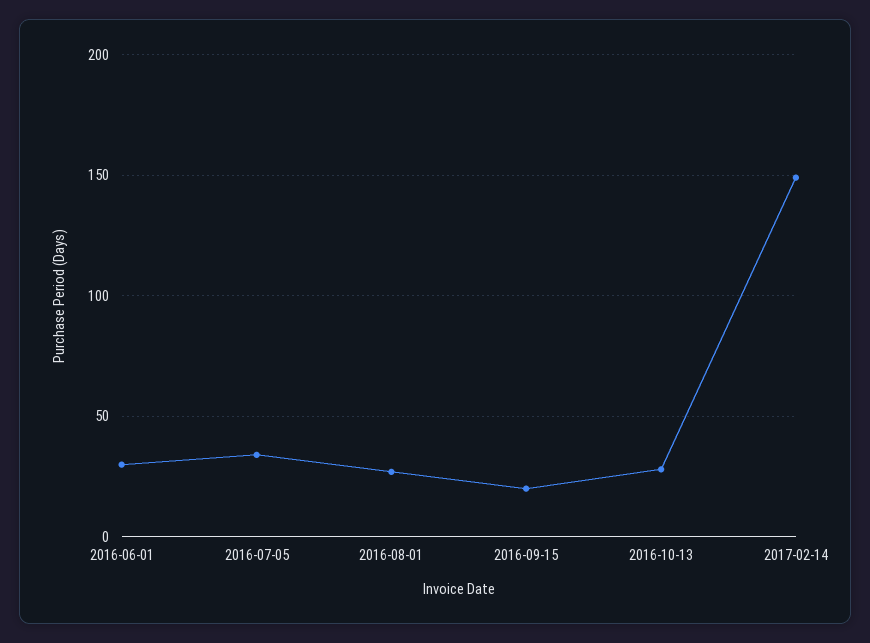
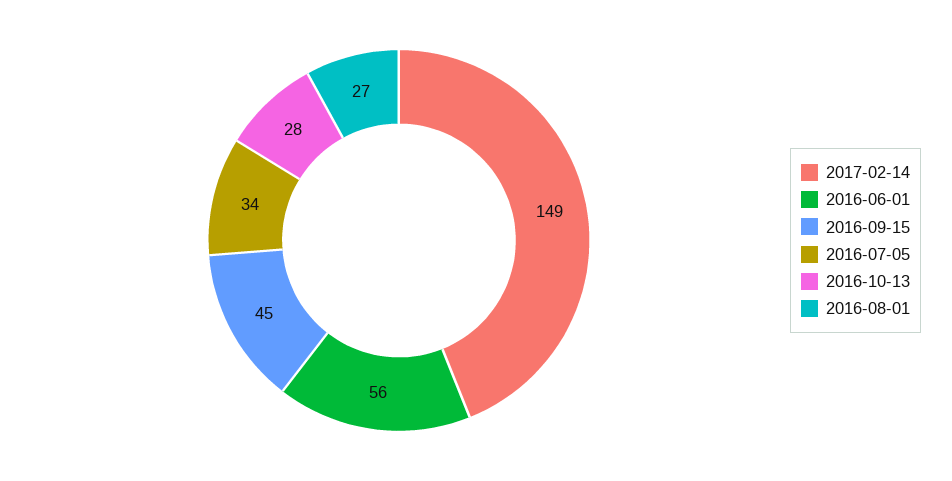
  {
-   "2016-06-01": 30,
+   "2016-06-01": 56,
    "2016-07-05": 34,
    "2016-08-01": 27,
-   "2016-09-15": 20,
+   "2016-09-15": 45,
    "2016-10-13": 28,
    "2017-02-14": 149
  }

